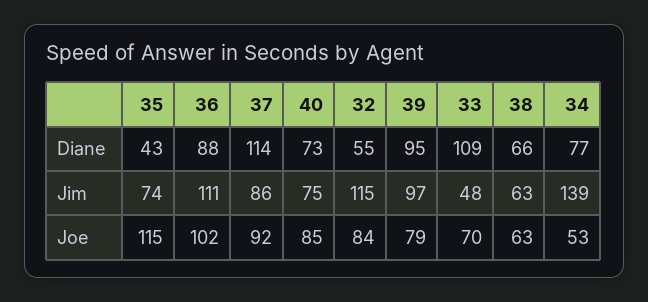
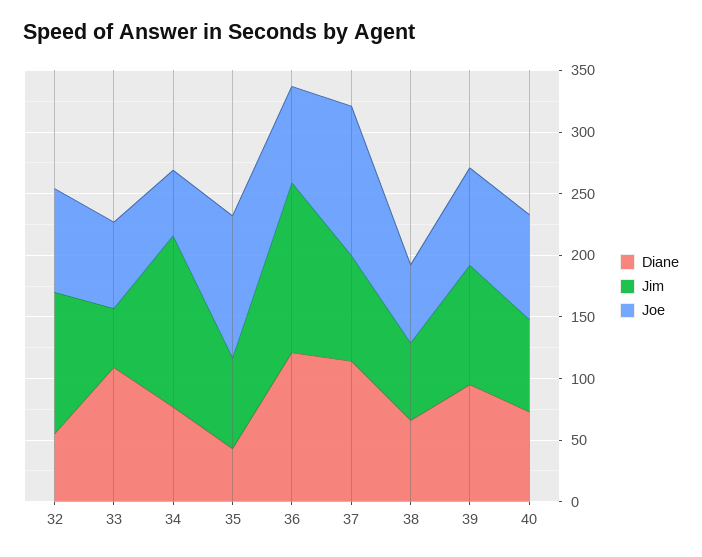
  {
    "Diane": {
      "35": 43,
-     "36": 88,
+     "36": 120,
      "37": 114,
      "40": 73,
      "32": 55,
      "39": 95,
      "33": 109,
      "38": 66,
      "34": 77
    },
    "Jim": {
      "35": 74,
-     "36": 111,
+     "36": 140,
      "37": 86,
      "40": 75,
      "32": 115,
      "39": 97,
      "33": 48,
      "38": 63,
      "34": 139
    },
    "Joe": {
      "35": 115,
-     "36": 102,
+     "36": 80,
-     "37": 92,
+     "37": 120,
      "40": 85,
      "32": 84,
      "39": 79,
      "33": 70,
      "38": 63,
      "34": 53
    }
  }

